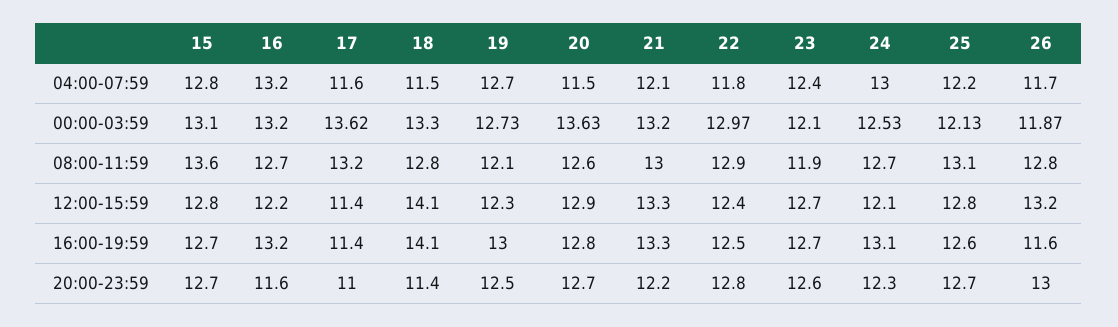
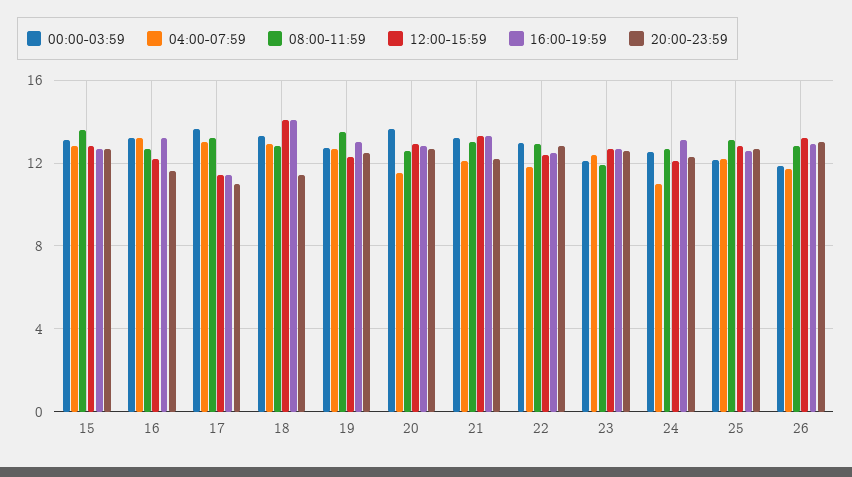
  {
    "04:00-07:59": {
      "15": 12.8,
      "16": 13.2,
-     "17": 11.6,
+     "17": 13,
-     "18": 11.5,
+     "18": 13,
      "19": 12.7,
      "20": 11.5,
      "21": 12.1,
      "22": 11.8,
      "23": 12.4,
-     "24": 13,
+     "24": 11,
      "25": 12.2,
      "26": 11.7
    },
    "00:00-03:59": {
      "15": 13.1,
      "16": 13.2,
      "17": 13.62,
      "18": 13.3,
      "19": 12.73,
      "20": 13.63,
      "21": 13.2,
      "22": 12.97,
      "23": 12.1,
      "24": 12.53,
      "25": 12.13,
      "26": 11.87
    },
    "08:00-11:59": {
      "15": 13.6,
      "16": 12.7,
      "17": 13.2,
      "18": 12.8,
-     "19": 12.1,
+     "19": 13.5,
      "20": 12.6,
      "21": 13,
      "22": 12.9,
      "23": 11.9,
      "24": 12.7,
      "25": 13.1,
      "26": 12.8
    },
    "12:00-15:59": {
      "15": 12.8,
      "16": 12.2,
      "17": 11.4,
      "18": 14.1,
      "19": 12.3,
      "20": 12.9,
      "21": 13.3,
      "22": 12.4,
      "23": 12.7,
      "24": 12.1,
      "25": 12.8,
      "26": 13.2
    },
    "16:00-19:59": {
      "15": 12.7,
      "16": 13.2,
      "17": 11.4,
      "18": 14.1,
      "19": 13,
      "20": 12.8,
      "21": 13.3,
      "22": 12.5,
      "23": 12.7,
      "24": 13.1,
      "25": 12.6,
-     "26": 11.6
+     "26": 13
    },
    "20:00-23:59": {
      "15": 12.7,
      "16": 11.6,
      "17": 11,
      "18": 11.4,
      "19": 12.5,
      "20": 12.7,
      "21": 12.2,
      "22": 12.8,
      "23": 12.6,
      "24": 12.3,
      "25": 12.7,
      "26": 13
    }
  }

